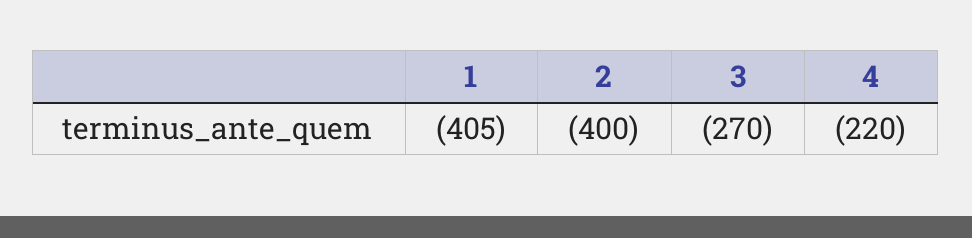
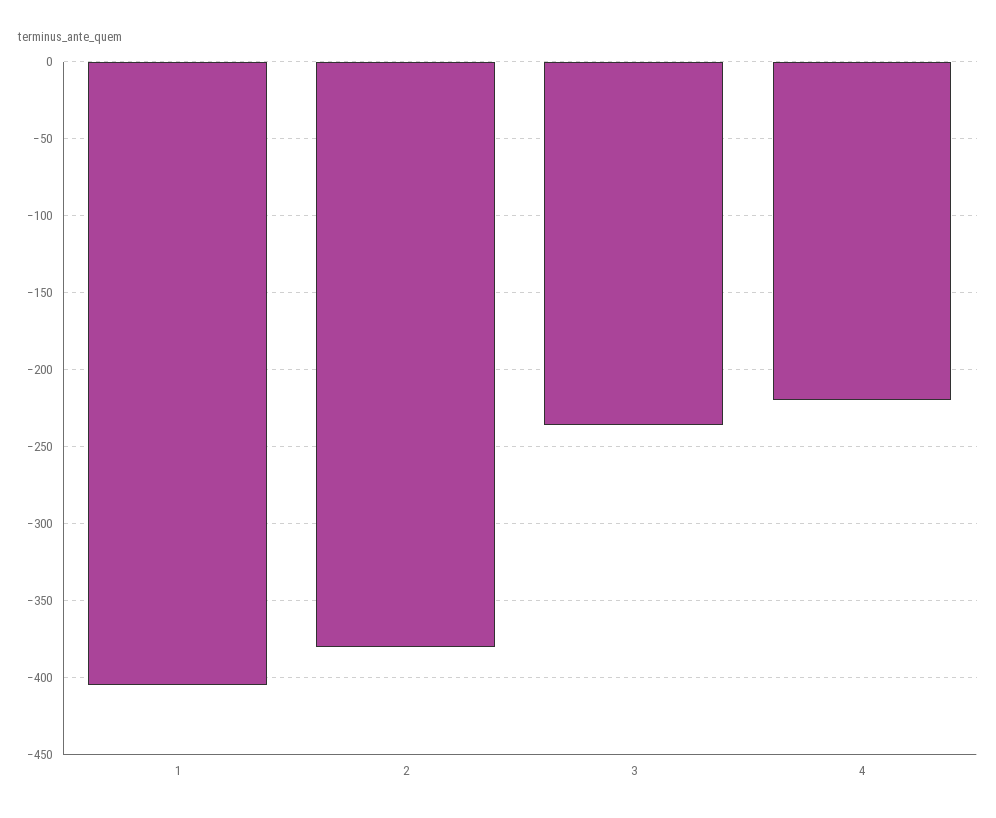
  {
    "1": -405,
-   "2": -400,
+   "2": -380,
-   "3": -270,
+   "3": -235,
    "4": -220
  }

